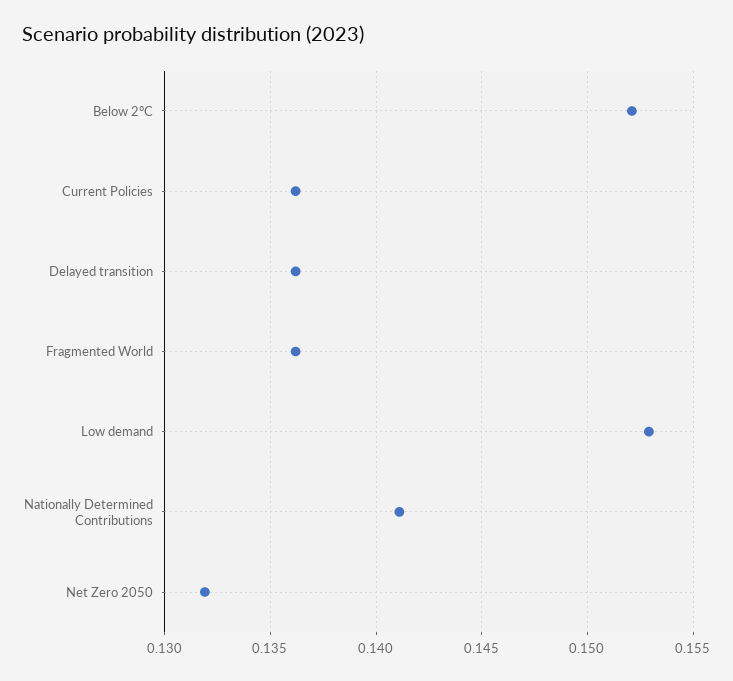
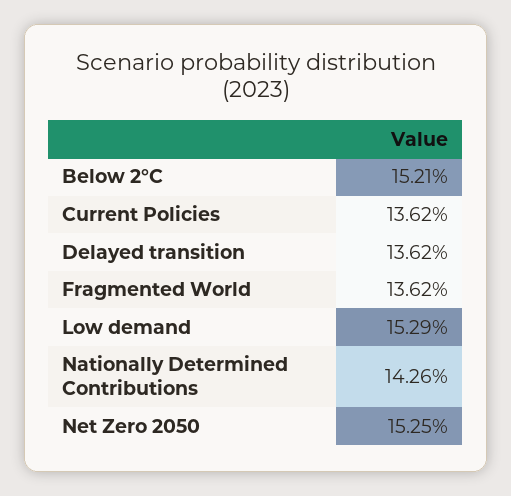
  {
    "Below 2°C": 0.1521,
    "Current Policies": 0.1362,
    "Delayed transition": 0.1362,
    "Fragmented World": 0.1362,
    "Low demand": 0.1529,
-   "Nationally Determined Contributions": 0.141,
+   "Nationally Determined Contributions": 0.1426,
-   "Net Zero 2050": 0.132
+   "Net Zero 2050": 0.1525
  }

